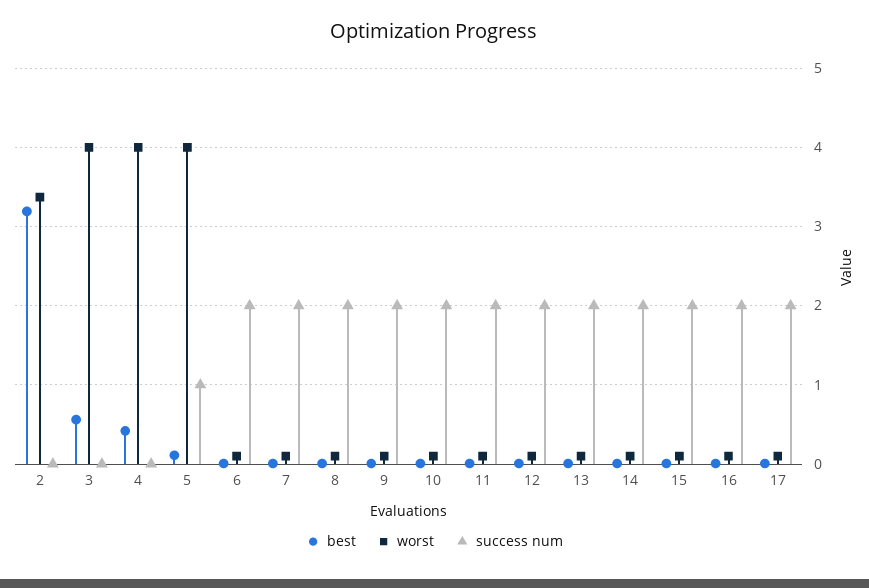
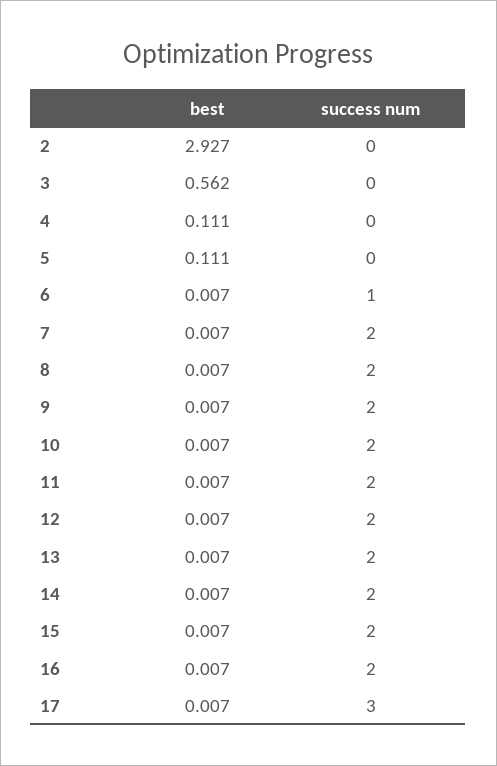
  {
    "best": {
-     "2": 3.2,
+     "2": 2.927,
      "3": 0.562,
-     "4": 0.4,
+     "4": 0.111,
      "5": 0.111,
      "6": 0.007,
      "7": 0.007,
      "8": 0.007,
      "9": 0.007,
      "10": 0.007,
      "11": 0.007,
      "12": 0.007,
      "13": 0.007,
      "14": 0.007,
      "15": 0.007,
      "16": 0.007,
      "17": 0.007
    },
-   "worst": {
-     "2": 3.4,
-     "3": 4,
-     "4": 4,
-     "5": 4,
-     "6": 0.1,
-     "7": 0.1,
-     "8": 0.1,
-     "9": 0.1,
-     "10": 0.1,
-     "11": 0.1,
-     "12": 0.1,
-     "13": 0.1,
-     "14": 0.1,
-     "15": 0.1,
-     "16": 0.1,
-     "17": 0.1
-   },
    "success num": {
      "2": 0,
      "3": 0,
      "4": 0,
-     "5": 1,
+     "5": 0,
-     "6": 2,
+     "6": 1,
      "7": 2,
      "8": 2,
      "9": 2,
      "10": 2,
      "11": 2,
      "12": 2,
      "13": 2,
      "14": 2,
      "15": 2,
      "16": 2,
-     "17": 2
+     "17": 3
    }
  }

